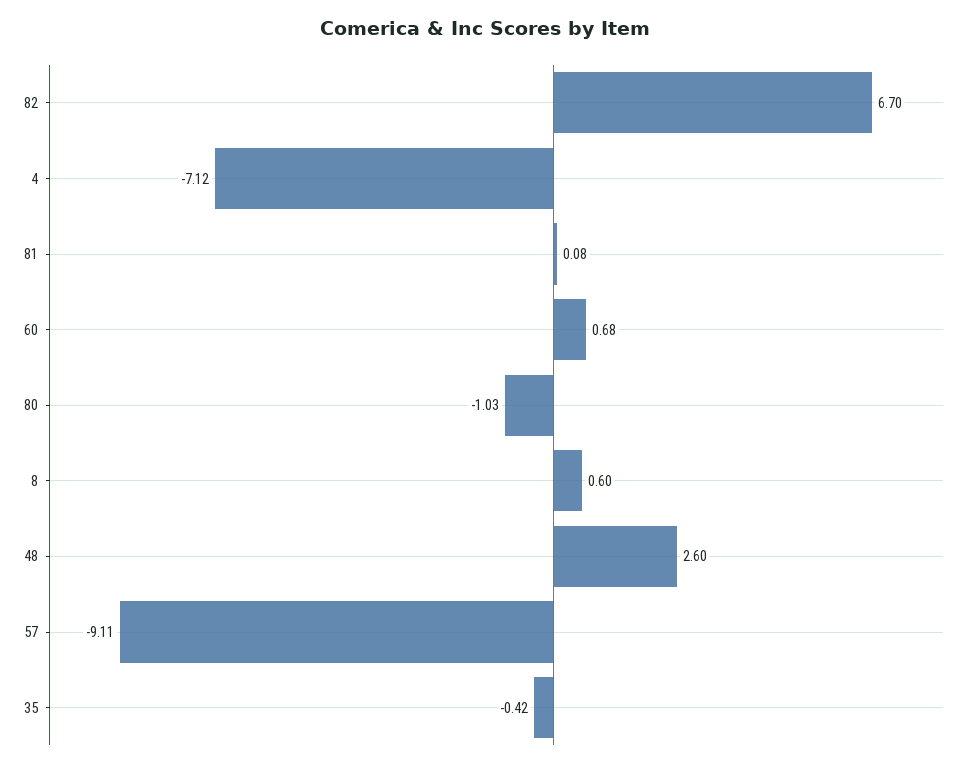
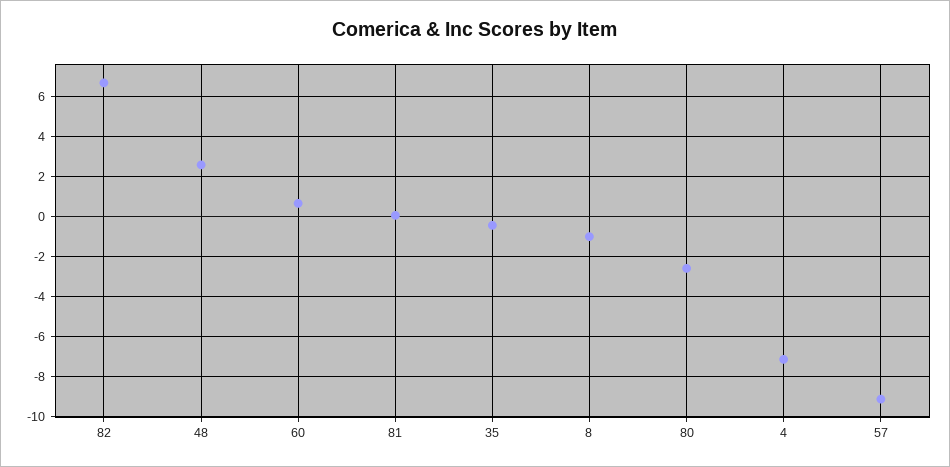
  {
    "82": 6.7,
    "4": -7.12,
    "81": 0.08,
    "60": 0.68,
-   "80": -1.03,
+   "80": -2.5,
-   "8": 0.6,
+   "8": -1,
    "48": 2.6,
    "57": -9.11,
    "35": -0.42
  }

